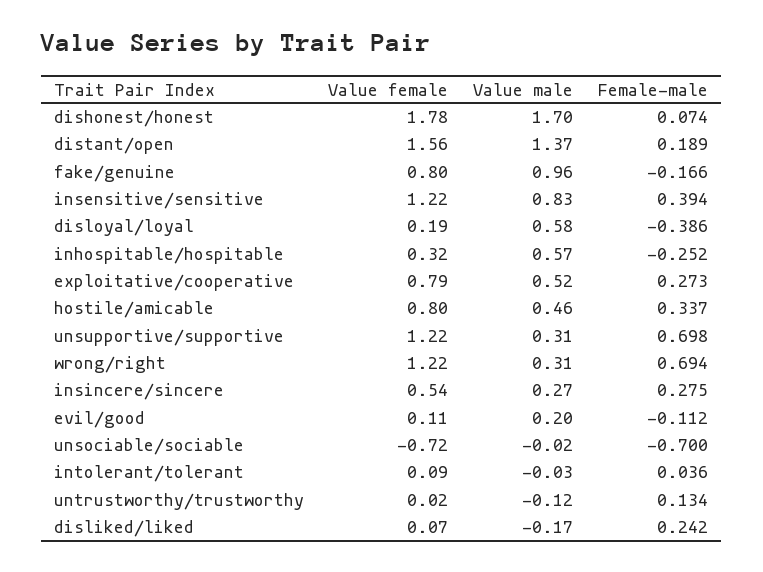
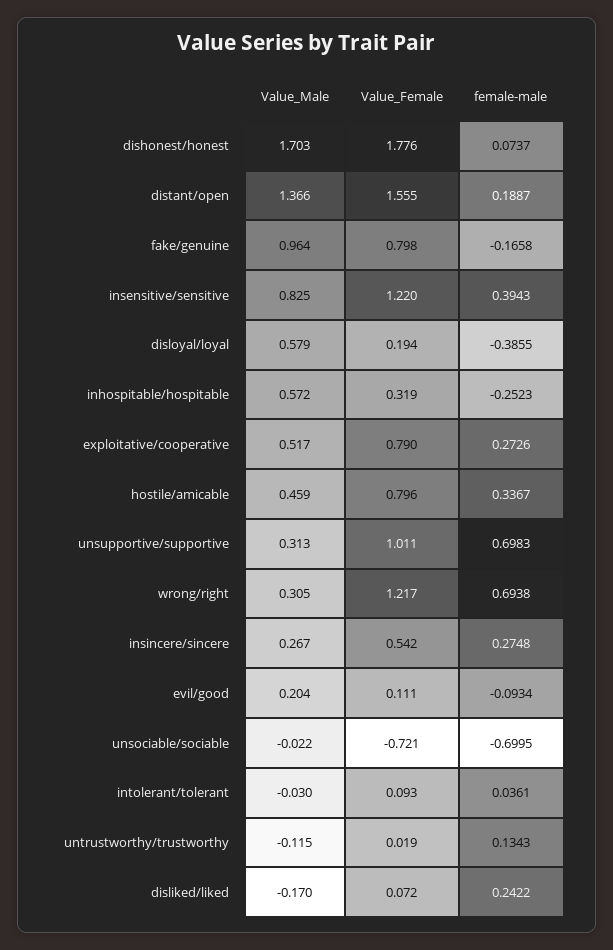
  {
    "Value female": {
      "dishonest/honest": 1.776,
      "distant/open": 1.555,
      "fake/genuine": 0.798,
      "insensitive/sensitive": 1.22,
      "disloyal/loyal": 0.194,
      "inhospitable/hospitable": 0.319,
      "exploitative/cooperative": 0.79,
      "hostile/amicable": 0.796,
-     "unsupportive/supportive": 1.22,
+     "unsupportive/supportive": 1.011,
      "wrong/right": 1.217,
      "insincere/sincere": 0.542,
      "evil/good": 0.111,
      "unsociable/sociable": -0.721,
      "intolerant/tolerant": 0.093,
      "untrustworthy/trustworthy": 0.019,
      "disliked/liked": 0.072
    },
    "Value male": {
      "dishonest/honest": 1.703,
      "distant/open": 1.366,
      "fake/genuine": 0.964,
      "insensitive/sensitive": 0.825,
      "disloyal/loyal": 0.579,
      "inhospitable/hospitable": 0.572,
      "exploitative/cooperative": 0.517,
      "hostile/amicable": 0.459,
      "unsupportive/supportive": 0.313,
      "wrong/right": 0.305,
      "insincere/sincere": 0.267,
      "evil/good": 0.204,
      "unsociable/sociable": -0.022,
      "intolerant/tolerant": -0.03,
      "untrustworthy/trustworthy": -0.115,
      "disliked/liked": -0.17
    },
    "Female-male": {
      "dishonest/honest": 0.0737,
      "distant/open": 0.1887,
      "fake/genuine": -0.1658,
      "insensitive/sensitive": 0.3943,
      "disloyal/loyal": -0.3855,
      "inhospitable/hospitable": -0.2523,
      "exploitative/cooperative": 0.2726,
      "hostile/amicable": 0.3367,
      "unsupportive/supportive": 0.6983,
      "wrong/right": 0.6938,
      "insincere/sincere": 0.2748,
-     "evil/good": -0.112,
+     "evil/good": -0.0934,
      "unsociable/sociable": -0.6995,
      "intolerant/tolerant": 0.0361,
      "untrustworthy/trustworthy": 0.1343,
      "disliked/liked": 0.2422
    }
  }

